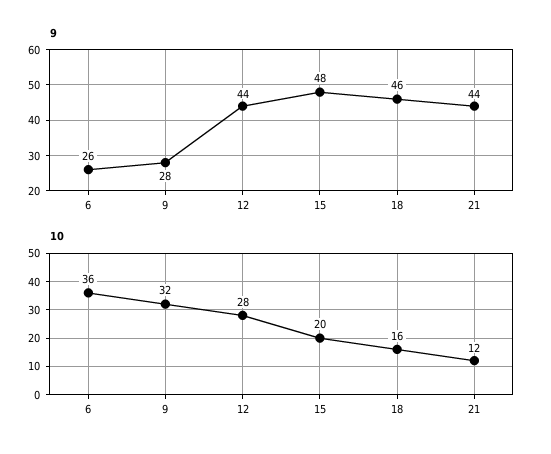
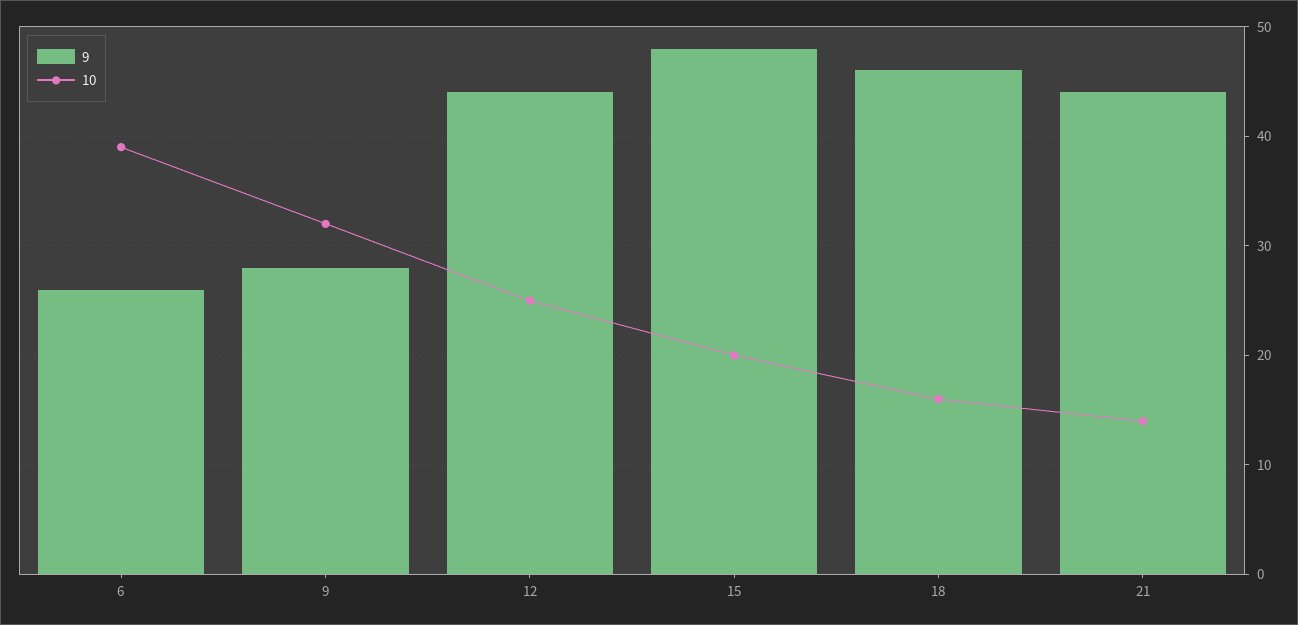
  {
    "9": {
      "6": 26,
      "9": 28,
      "12": 44,
      "15": 48,
      "18": 46,
      "21": 44
    },
    "10": {
-     "6": 36,
+     "6": 39,
      "9": 32,
-     "12": 28,
+     "12": 25,
      "15": 20,
      "18": 16,
-     "21": 12
+     "21": 14
    }
  }

